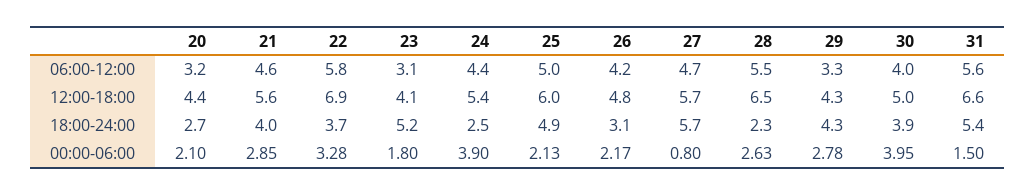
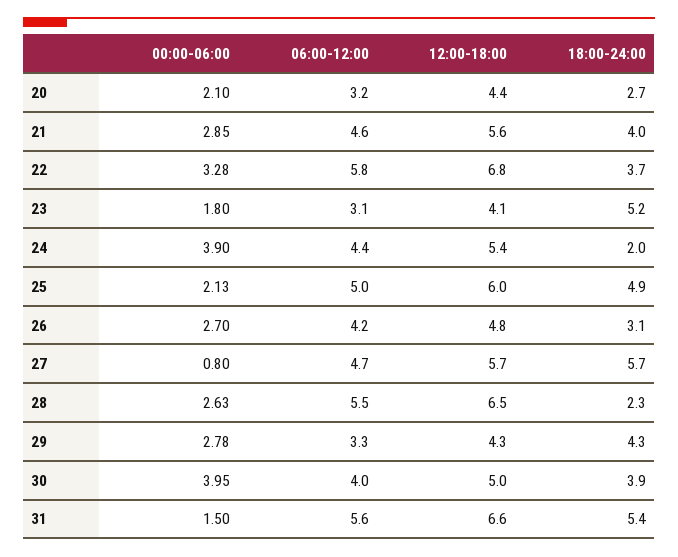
  {
    "20": {
      "06:00-12:00": 3.2,
      "12:00-18:00": 4.4,
      "18:00-24:00": 2.7,
      "00:00-06:00": 2.1
    },
    "21": {
      "06:00-12:00": 4.6,
      "12:00-18:00": 5.6,
      "18:00-24:00": 4,
      "00:00-06:00": 2.85
    },
    "22": {
      "06:00-12:00": 5.8,
-     "12:00-18:00": 6.9,
+     "12:00-18:00": 6.8,
      "18:00-24:00": 3.7,
      "00:00-06:00": 3.28
    },
    "23": {
      "06:00-12:00": 3.1,
      "12:00-18:00": 4.1,
      "18:00-24:00": 5.2,
      "00:00-06:00": 1.8
    },
    "24": {
      "06:00-12:00": 4.4,
      "12:00-18:00": 5.4,
-     "18:00-24:00": 2.5,
+     "18:00-24:00": 2,
      "00:00-06:00": 3.9
    },
    "25": {
      "06:00-12:00": 5,
      "12:00-18:00": 6,
      "18:00-24:00": 4.9,
      "00:00-06:00": 2.13
    },
    "26": {
      "06:00-12:00": 4.2,
      "12:00-18:00": 4.8,
      "18:00-24:00": 3.1,
-     "00:00-06:00": 2.17
+     "00:00-06:00": 2.7
    },
    "27": {
      "06:00-12:00": 4.7,
      "12:00-18:00": 5.7,
      "18:00-24:00": 5.7,
      "00:00-06:00": 0.8
    },
    "28": {
      "06:00-12:00": 5.5,
      "12:00-18:00": 6.5,
      "18:00-24:00": 2.3,
      "00:00-06:00": 2.63
    },
    "29": {
      "06:00-12:00": 3.3,
      "12:00-18:00": 4.3,
      "18:00-24:00": 4.3,
      "00:00-06:00": 2.78
    },
    "30": {
      "06:00-12:00": 4,
      "12:00-18:00": 5,
      "18:00-24:00": 3.9,
      "00:00-06:00": 3.95
    },
    "31": {
      "06:00-12:00": 5.6,
      "12:00-18:00": 6.6,
      "18:00-24:00": 5.4,
      "00:00-06:00": 1.5
    }
  }

